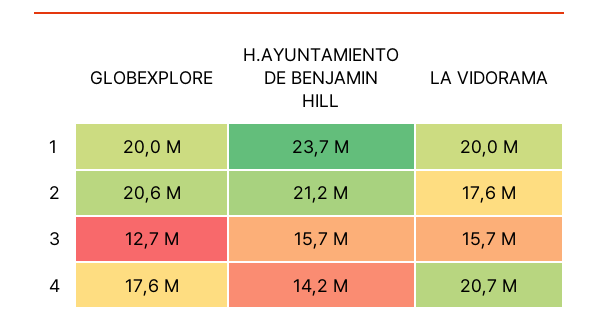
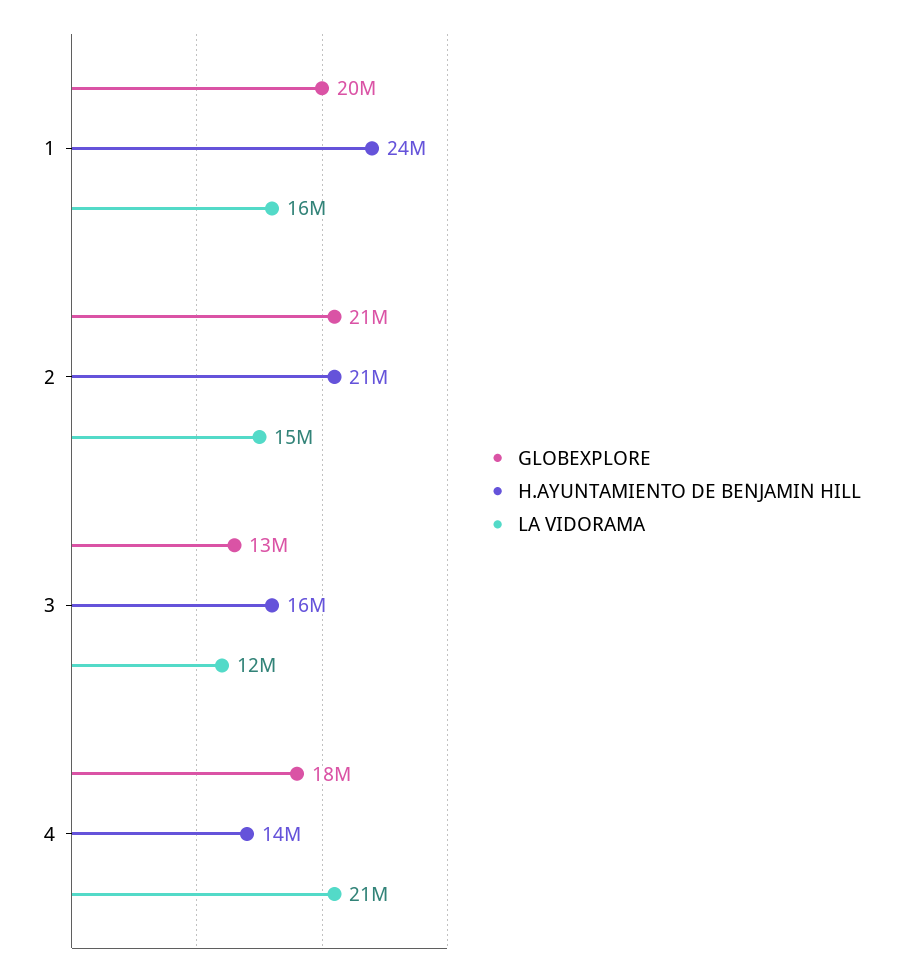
  {
    "GLOBEXPLORE": {
      "1": 20000000,
      "2": 20600000,
      "3": 12700000,
      "4": 17600000
    },
    "H.AYUNTAMIENTO DE BENJAMIN HILL": {
      "1": 23700000,
      "2": 21200000,
      "3": 15700000,
      "4": 14200000
    },
    "LA VIDORAMA": {
-     "1": 20000000,
+     "1": 16000000,
-     "2": 17600000,
+     "2": 15000000,
-     "3": 15700000,
+     "3": 12000000,
      "4": 20700000
    }
  }

